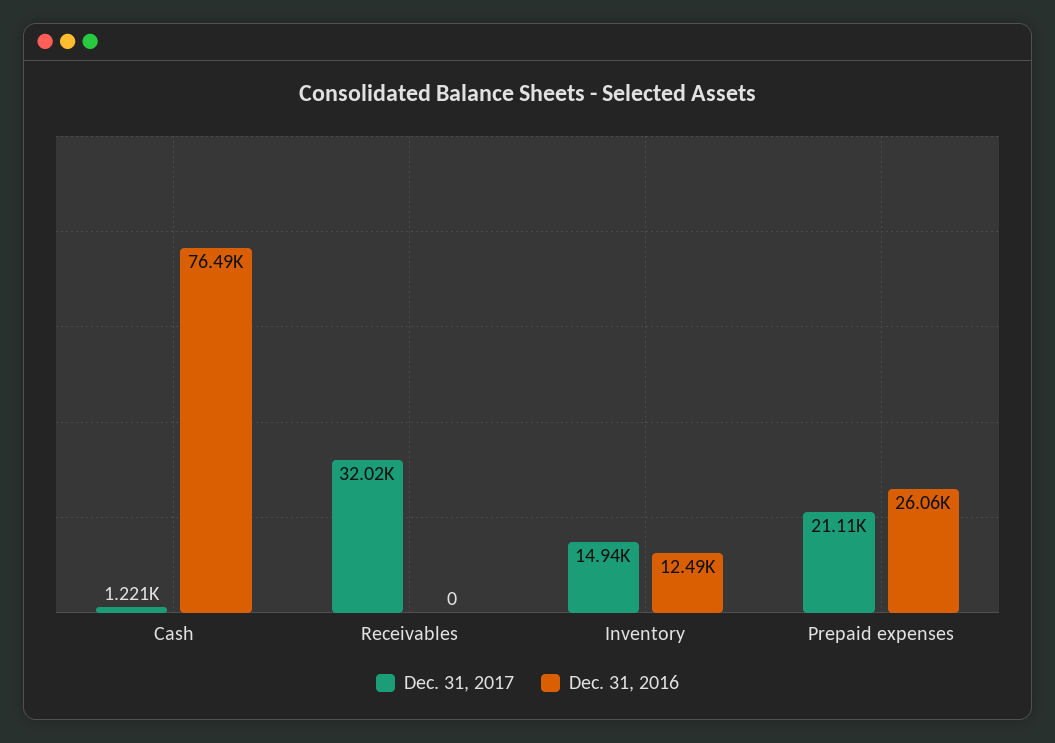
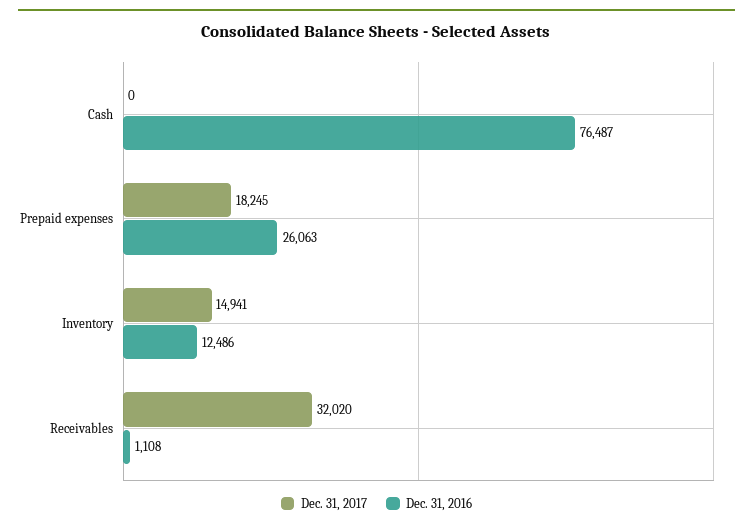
  {
    "Dec. 31, 2017": {
-     "Cash": 1221,
+     "Cash": 0,
      "Receivables": 32020,
      "Inventory": 14941,
-     "Prepaid expenses": 21110
+     "Prepaid expenses": 18245
    },
    "Dec. 31, 2016": {
      "Cash": 76487,
-     "Receivables": 0,
+     "Receivables": 1108,
      "Inventory": 12486,
      "Prepaid expenses": 26063
    }
  }

